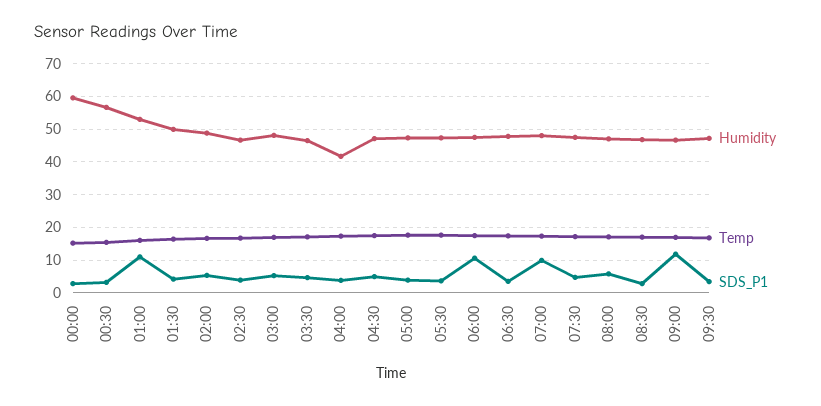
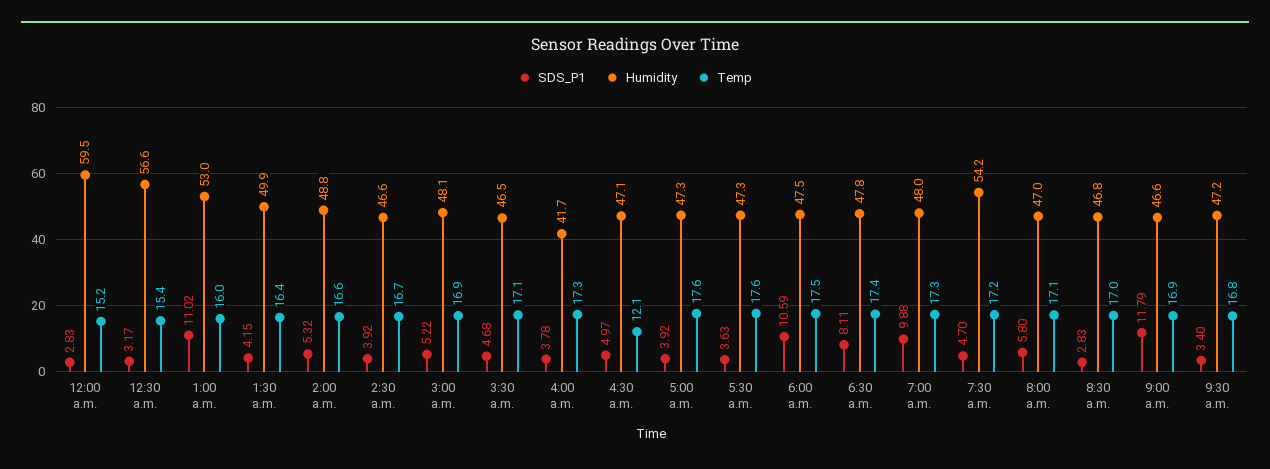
  {
    "Humidity": {
      "00:00": 59.5,
      "00:30": 56.6,
      "01:00": 53,
      "01:30": 49.9,
      "02:00": 48.8,
      "02:30": 46.6,
      "03:00": 48.1,
      "03:30": 46.5,
      "04:00": 41.7,
      "04:30": 47.1,
      "05:00": 47.3,
      "05:30": 47.3,
      "06:00": 47.5,
      "06:30": 47.8,
      "07:00": 48,
-     "07:30": 48,
+     "07:30": 54.2,
      "08:00": 47,
      "08:30": 46.8,
      "09:00": 46.6,
      "09:30": 47.2
    },
    "Temp": {
      "00:00": 15.2,
      "00:30": 15.4,
      "01:00": 16,
      "01:30": 16.4,
      "02:00": 16.6,
      "02:30": 16.7,
      "03:00": 16.9,
      "03:30": 17.1,
      "04:00": 17.3,
-     "04:30": 18,
+     "04:30": 12.1,
      "05:00": 17.6,
      "05:30": 17.6,
      "06:00": 17.5,
      "06:30": 17.4,
      "07:00": 17.3,
      "07:30": 17.2,
      "08:00": 17.1,
      "08:30": 17,
      "09:00": 16.9,
      "09:30": 16.8
    },
    "SDS_P1": {
      "00:00": 2.83,
      "00:30": 3.17,
      "01:00": 11.02,
      "01:30": 4.15,
      "02:00": 5.32,
      "02:30": 3.92,
      "03:00": 5.22,
      "03:30": 4.68,
      "04:00": 3.78,
      "04:30": 4.97,
      "05:00": 3.92,
      "05:30": 3.63,
      "06:00": 10.59,
-     "06:30": 4,
+     "06:30": 8.11,
      "07:00": 9.88,
      "07:30": 4.7,
      "08:00": 5.8,
      "08:30": 2.83,
      "09:00": 11.79,
      "09:30": 3.4
    }
  }

